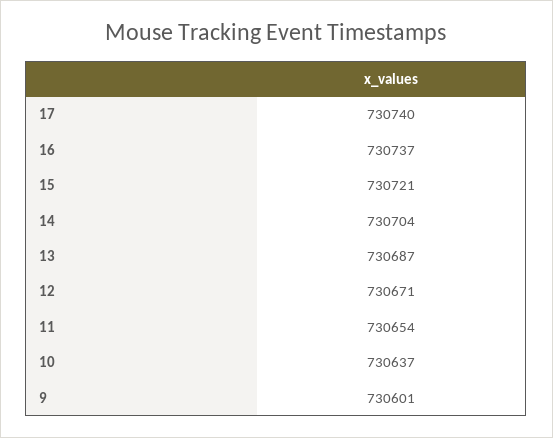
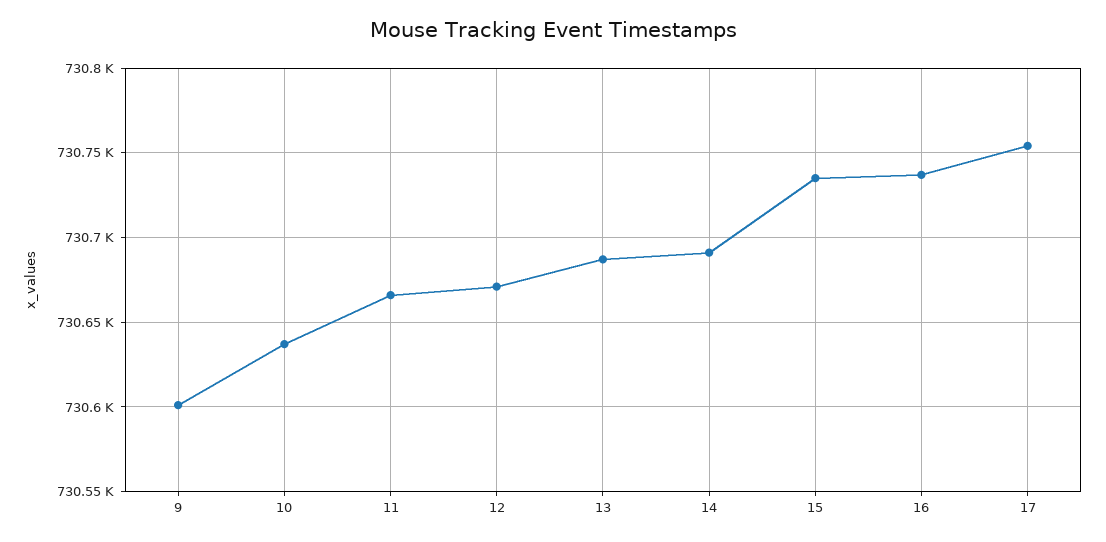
  {
-   "17": 730740,
+   "17": 730755,
    "16": 730737,
-   "15": 730721,
+   "15": 730735,
-   "14": 730704,
+   "14": 730690,
    "13": 730687,
    "12": 730671,
-   "11": 730654,
+   "11": 730665,
    "10": 730637,
    "9": 730601
  }

